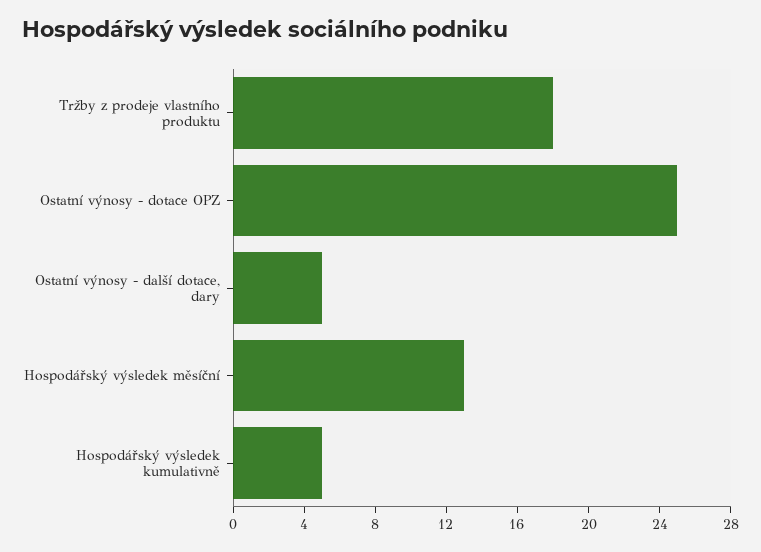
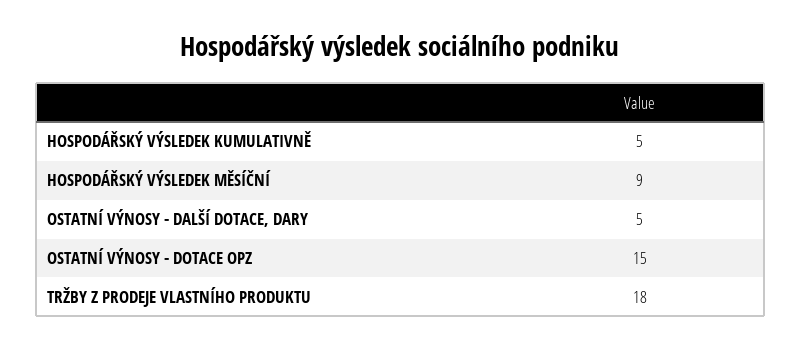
  {
    "Tržby z prodeje vlastního produktu": 18,
-   "Ostatní výnosy - dotace OPZ": 25,
+   "Ostatní výnosy - dotace OPZ": 15,
    "Ostatní výnosy - další dotace, dary": 5,
-   "Hospodářský výsledek měsíční": 13,
+   "Hospodářský výsledek měsíční": 9,
    "Hospodářský výsledek kumulativně": 5
  }

